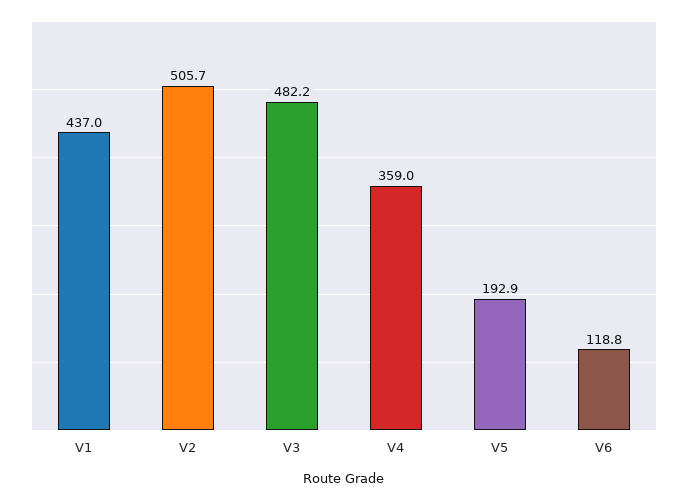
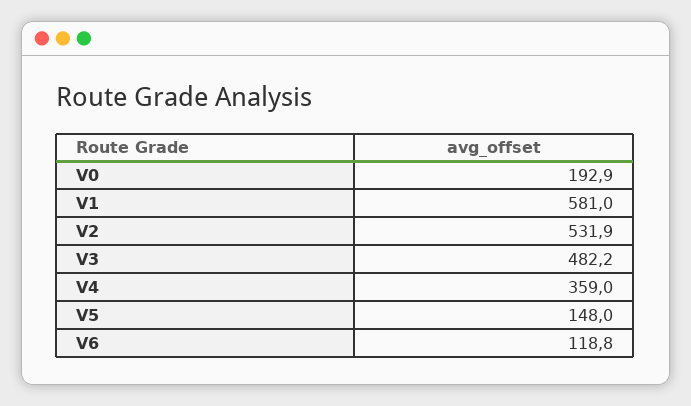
  {
-   "V1": 437,
+   "V1": 581,
-   "V2": 505.7,
+   "V2": 531.9,
    "V3": 482.2,
    "V4": 359,
-   "V5": 192.9,
+   "V5": 148,
-   "V6": 118.8
+   "V6": 118.8,
+   "V0": 192.9
  }

